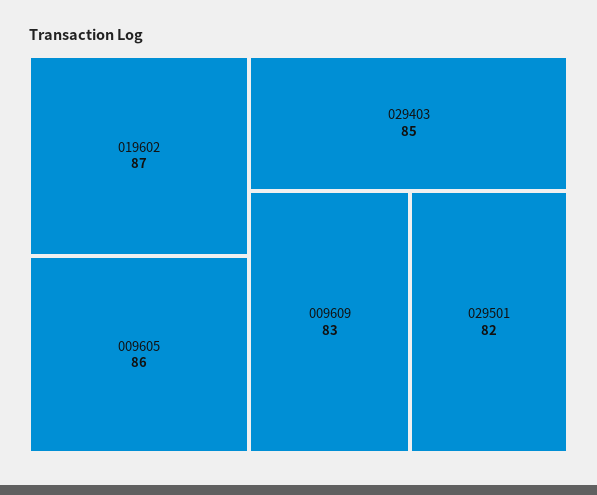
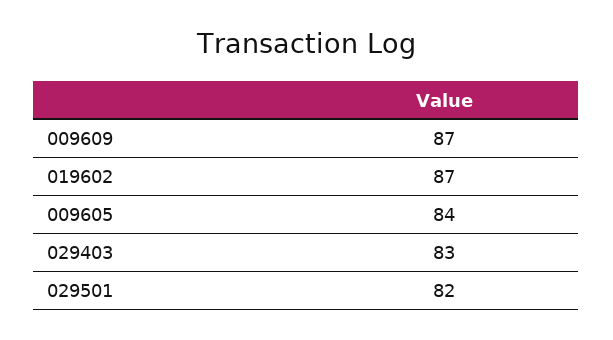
  {
    "019602": 87,
-   "009605": 86,
+   "009605": 84,
-   "029403": 85,
+   "029403": 83,
-   "009609": 83,
+   "009609": 87,
    "029501": 82
  }

